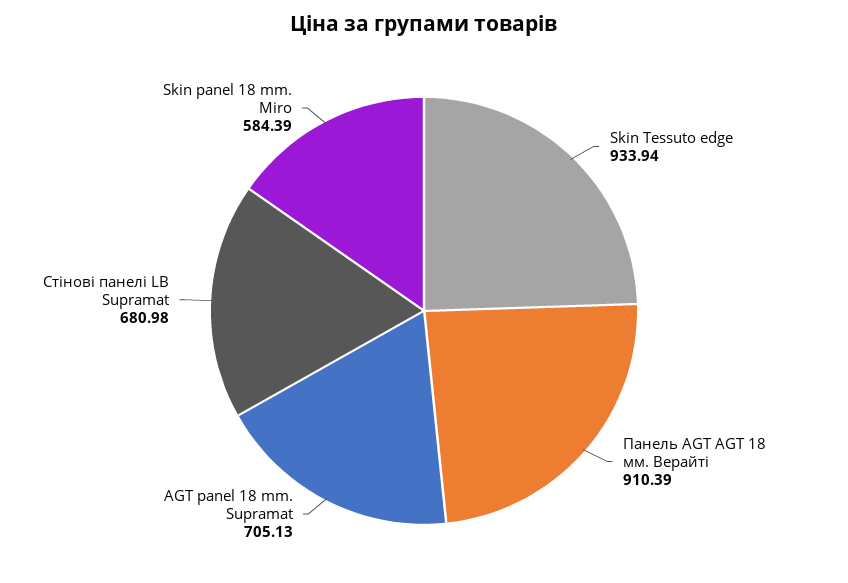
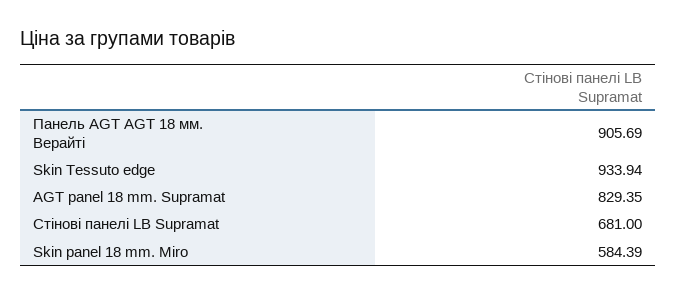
  {
    "Skin Tessuto edge": 933.94,
-   "Панель AGT AGT 18 мм. Верайті": 910.39,
+   "Панель AGT AGT 18 мм. Верайті": 905.69,
-   "AGT panel 18 mm. Supramat": 705.13,
+   "AGT panel 18 mm. Supramat": 829.35,
-   "Стінові панелі LB Supramat": 680.98,
+   "Стінові панелі LB Supramat": 681,
    "Skin panel 18 mm. Miro": 584.39
  }

